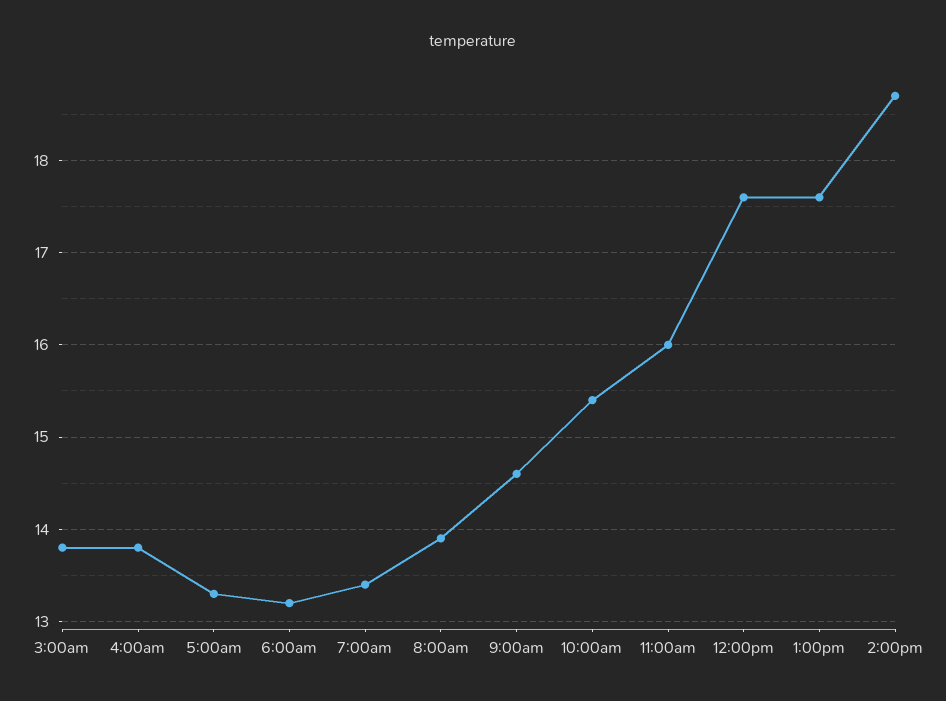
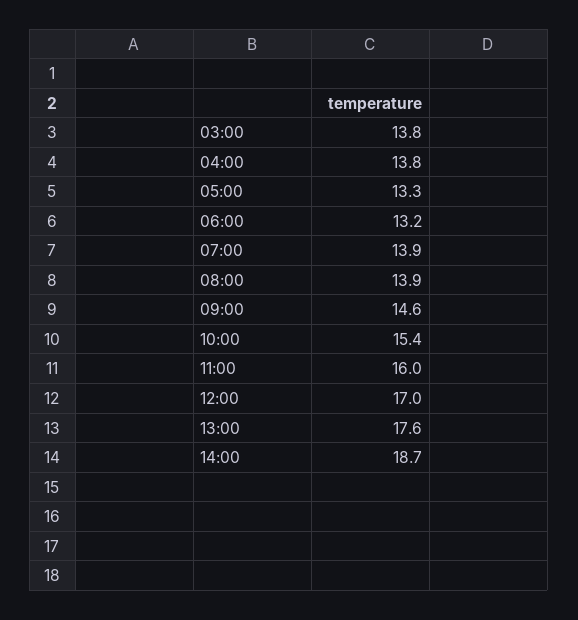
  {
    "3:00am": 13.8,
    "4:00am": 13.8,
    "5:00am": 13.3,
    "6:00am": 13.2,
-   "7:00am": 13.4,
+   "7:00am": 13.9,
    "8:00am": 13.9,
    "9:00am": 14.6,
    "10:00am": 15.4,
    "11:00am": 16,
-   "12:00pm": 17.6,
+   "12:00pm": 17,
    "1:00pm": 17.6,
    "2:00pm": 18.7
  }

